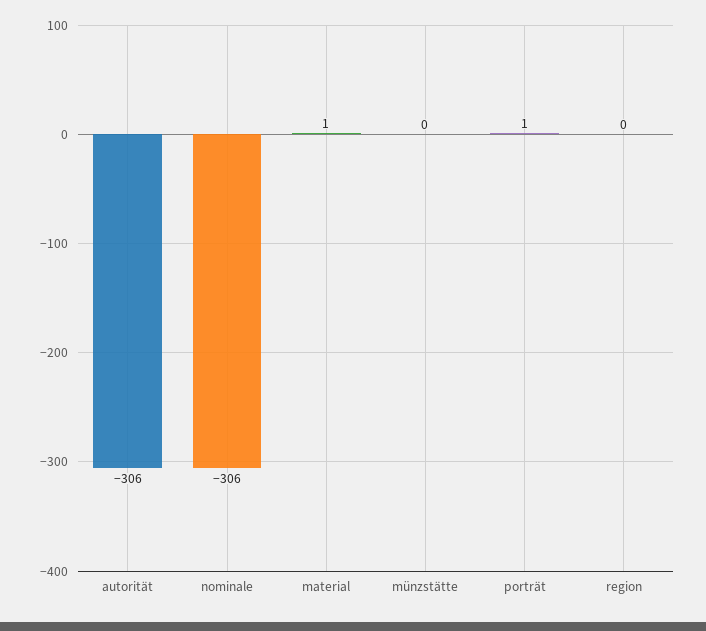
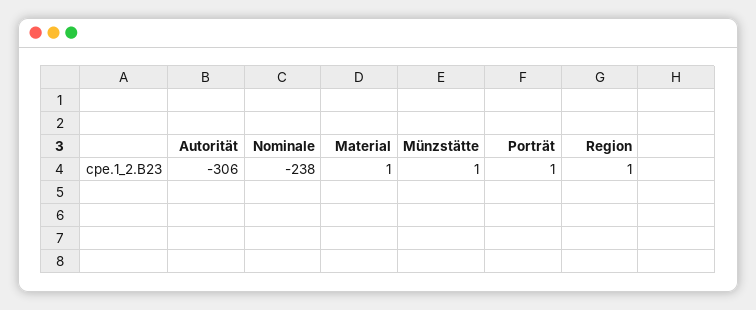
  {
    "autorität": -306,
-   "nominale": -306,
+   "nominale": -238,
    "material": 1,
-   "münzstätte": 0,
+   "münzstätte": 1,
    "porträt": 1,
-   "region": 0
+   "region": 1
  }

